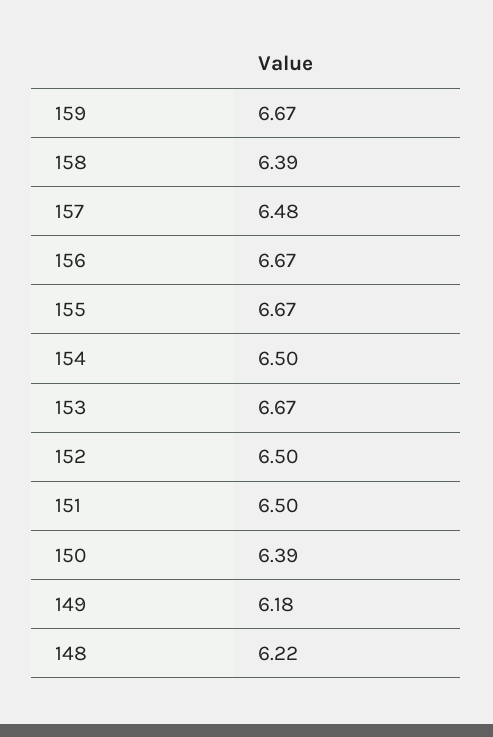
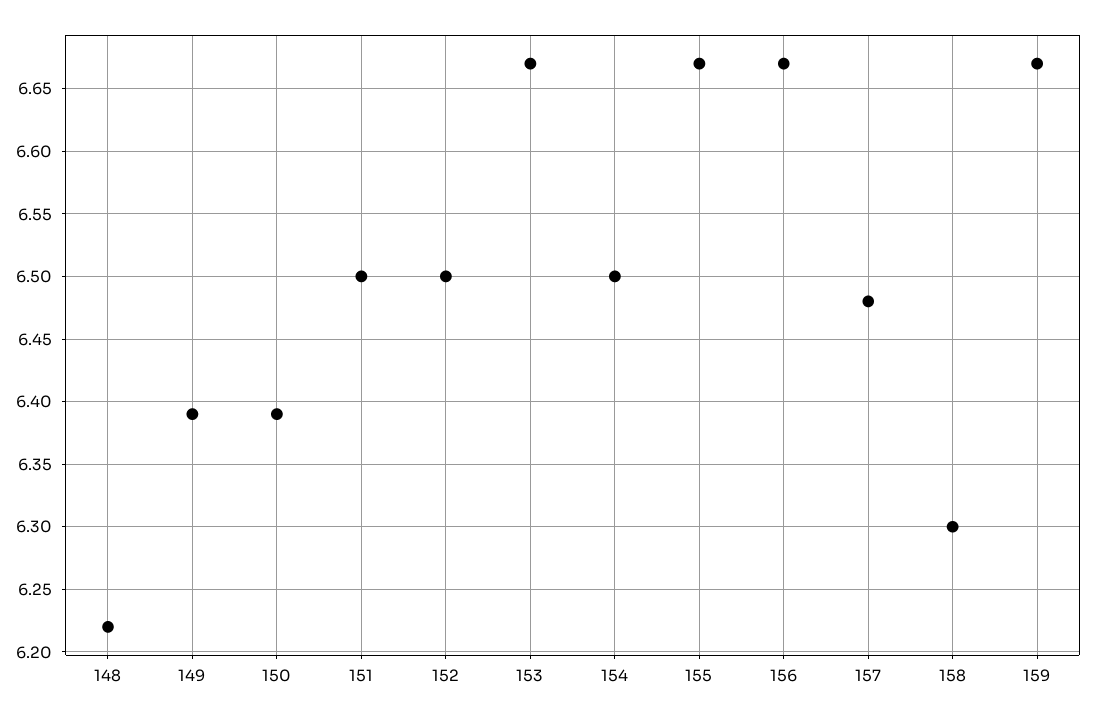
  {
    "159": 6.67,
-   "158": 6.39,
+   "158": 6.3,
    "157": 6.48,
    "156": 6.67,
    "155": 6.67,
    "154": 6.5,
    "153": 6.67,
    "152": 6.5,
    "151": 6.5,
    "150": 6.39,
-   "149": 6.18,
+   "149": 6.39,
    "148": 6.22
  }

